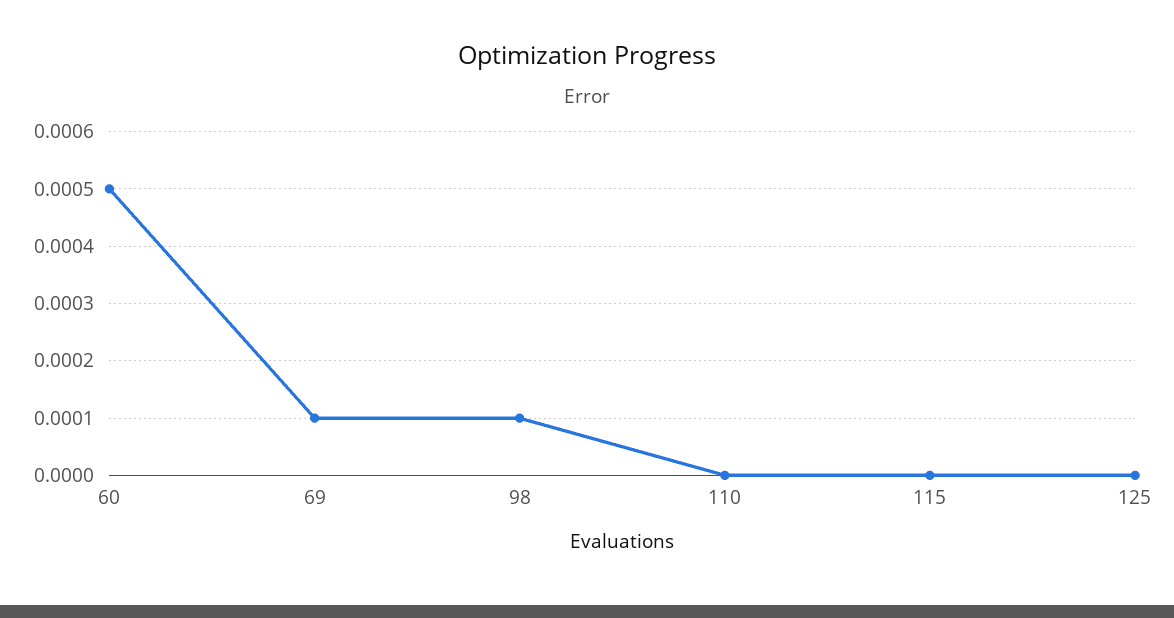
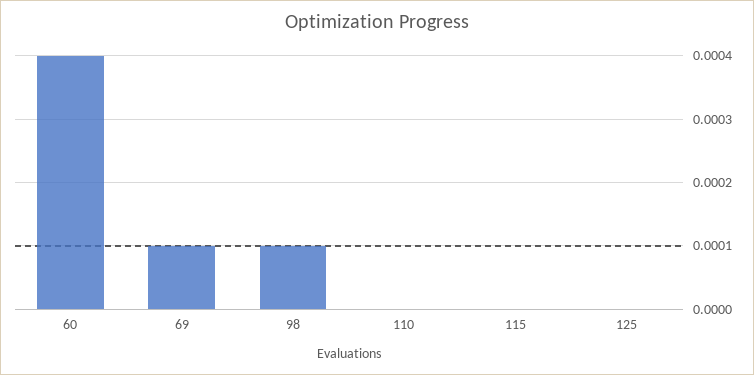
  {
-   "60": 0.0005,
+   "60": 0.0004,
    "69": 0.0001,
    "98": 0.0001,
    "110": 0,
    "115": 0,
    "125": 0
  }

